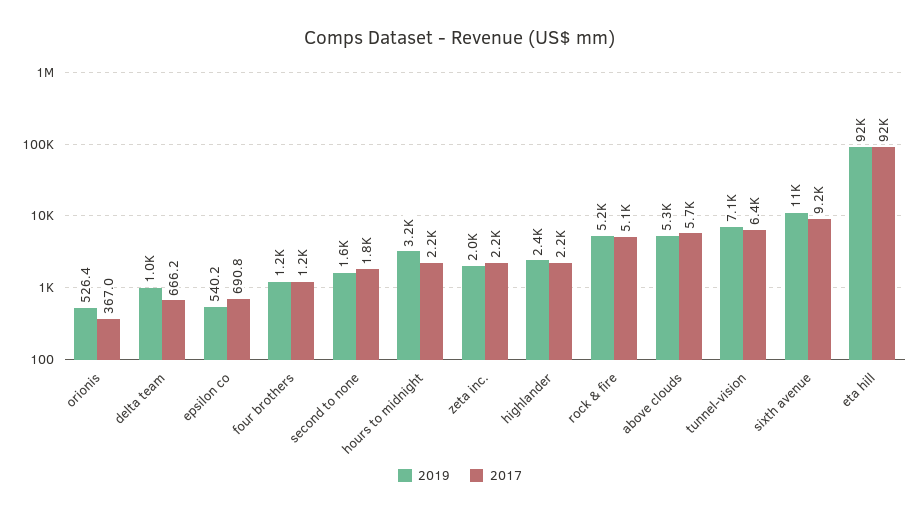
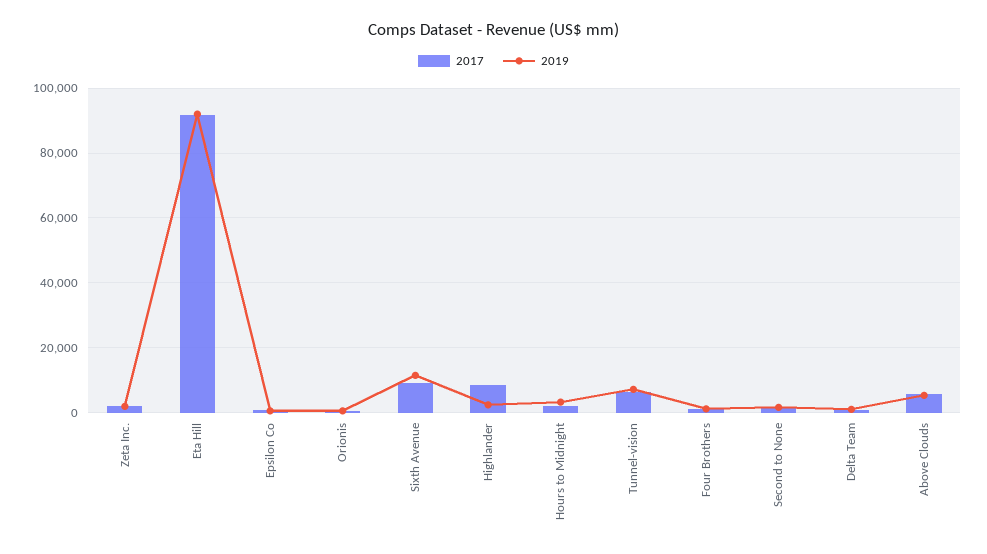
  {
    "2019": {
      "orionis": 526.4,
      "delta team": 1000,
      "epsilon co": 540.2,
      "four brothers": 1200,
      "second to none": 1600,
      "hours to midnight": 3200,
      "zeta inc.": 2000,
      "highlander": 2400,
-     "rock & fire": 5200,
      "above clouds": 5300,
      "tunnel-vision": 7100,
      "sixth avenue": 11000,
      "eta hill": 92000
    },
    "2017": {
      "orionis": 367,
      "delta team": 666.2,
      "epsilon co": 690.8,
      "four brothers": 1200,
      "second to none": 1800,
      "hours to midnight": 2200,
      "zeta inc.": 2200,
-     "highlander": 2200,
+     "highlander": 8000,
-     "rock & fire": 5100,
      "above clouds": 5700,
      "tunnel-vision": 6400,
      "sixth avenue": 9200,
      "eta hill": 92000
    }
  }

